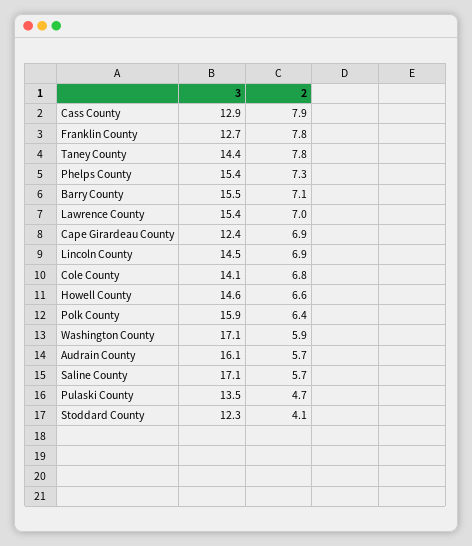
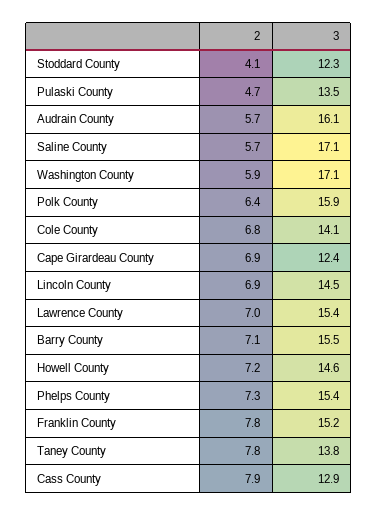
  {
    "3": {
      "Cass County": 12.9,
-     "Franklin County": 12.7,
+     "Franklin County": 15.2,
-     "Taney County": 14.4,
+     "Taney County": 13.8,
      "Phelps County": 15.4,
      "Barry County": 15.5,
      "Lawrence County": 15.4,
      "Cape Girardeau County": 12.4,
      "Lincoln County": 14.5,
      "Cole County": 14.1,
      "Howell County": 14.6,
      "Polk County": 15.9,
      "Washington County": 17.1,
      "Audrain County": 16.1,
      "Saline County": 17.1,
      "Pulaski County": 13.5,
      "Stoddard County": 12.3
    },
    "2": {
      "Cass County": 7.9,
      "Franklin County": 7.8,
      "Taney County": 7.8,
      "Phelps County": 7.3,
      "Barry County": 7.1,
      "Lawrence County": 7,
      "Cape Girardeau County": 6.9,
      "Lincoln County": 6.9,
      "Cole County": 6.8,
-     "Howell County": 6.6,
+     "Howell County": 7.2,
      "Polk County": 6.4,
      "Washington County": 5.9,
      "Audrain County": 5.7,
      "Saline County": 5.7,
      "Pulaski County": 4.7,
      "Stoddard County": 4.1
    }
  }

